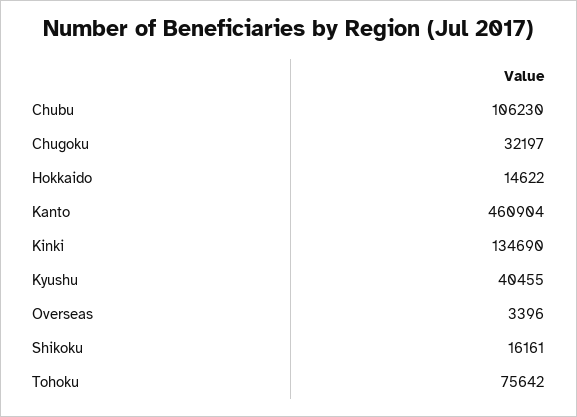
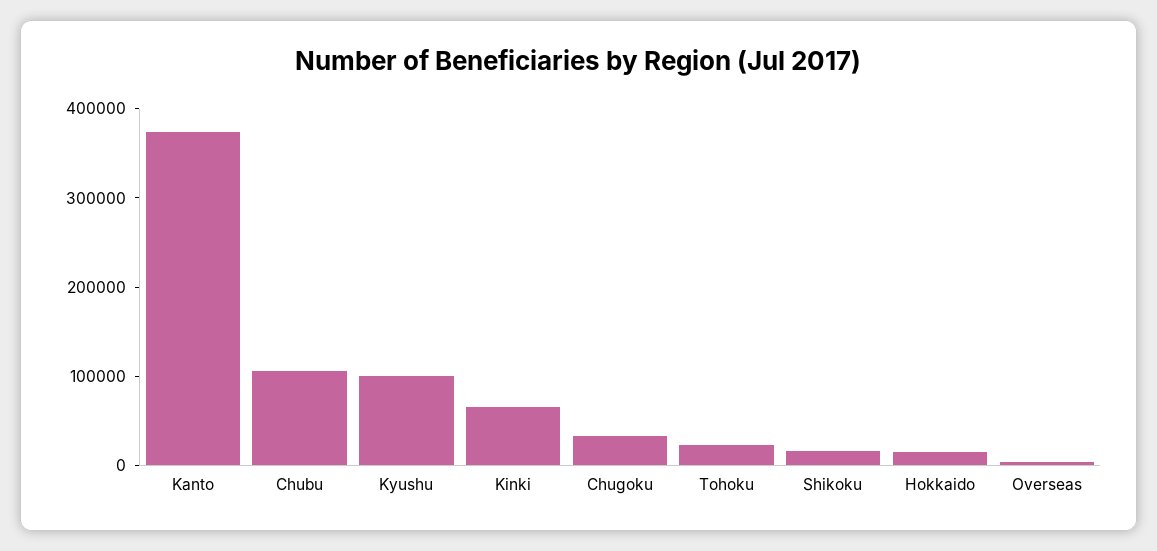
  {
    "Chubu": 106230,
    "Chugoku": 32197,
    "Hokkaido": 14622,
-   "Kanto": 460904,
+   "Kanto": 380000,
-   "Kinki": 134690,
+   "Kinki": 60000,
-   "Kyushu": 40455,
+   "Kyushu": 100000,
    "Overseas": 3396,
    "Shikoku": 16161,
-   "Tohoku": 75642
+   "Tohoku": 20000
  }

